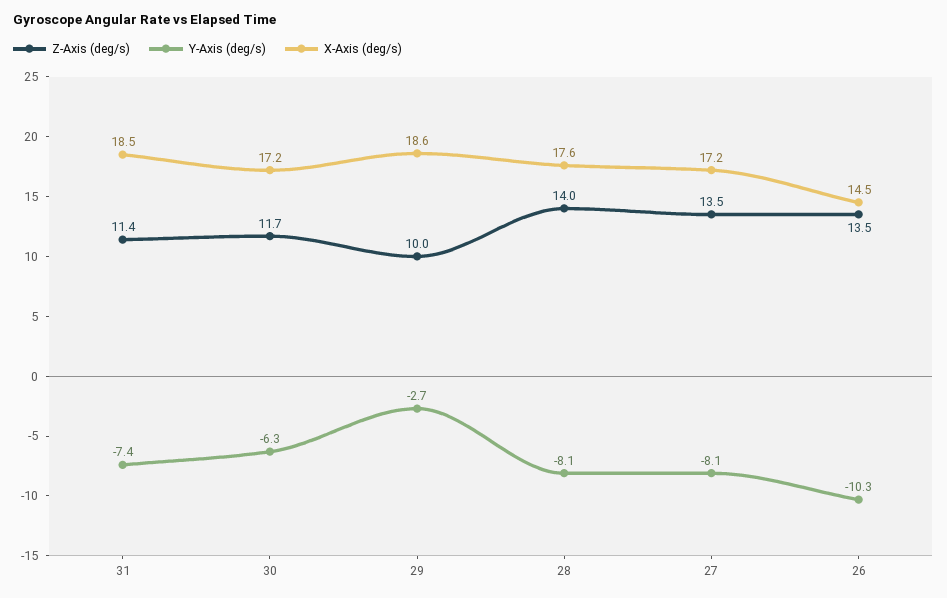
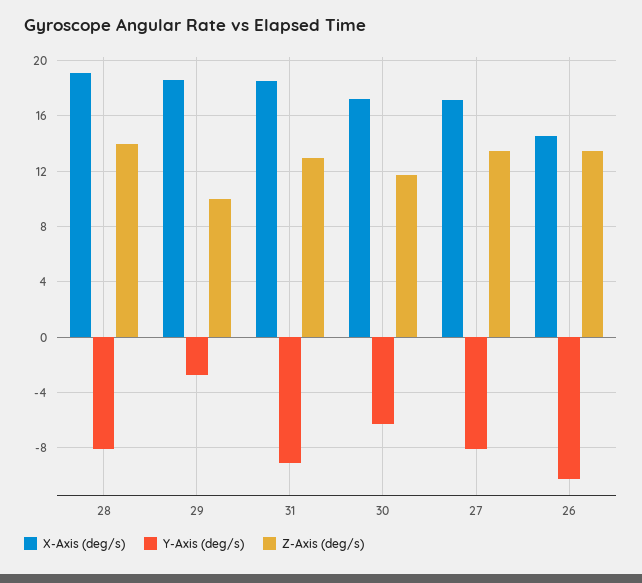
  {
    "Z-Axis (deg/s)": {
-     "31": 11.4,
+     "31": 13,
      "30": 11.7,
      "29": 10,
      "28": 14,
      "27": 13.5,
      "26": 13.5
    },
    "Y-Axis (deg/s)": {
-     "31": -7.4,
+     "31": -9,
      "30": -6.3,
      "29": -2.7,
      "28": -8.1,
      "27": -8.1,
      "26": -10.3
    },
    "X-Axis (deg/s)": {
      "31": 18.5,
      "30": 17.2,
      "29": 18.6,
-     "28": 17.6,
+     "28": 19,
      "27": 17.2,
      "26": 14.5
    }
  }

